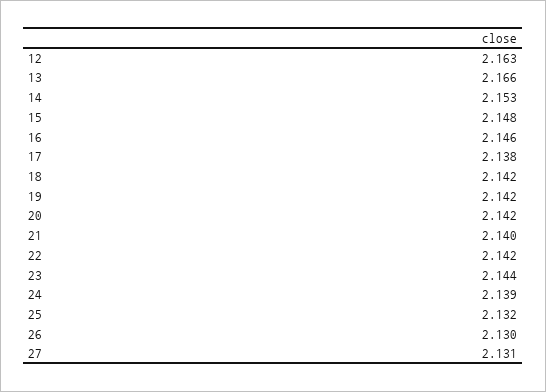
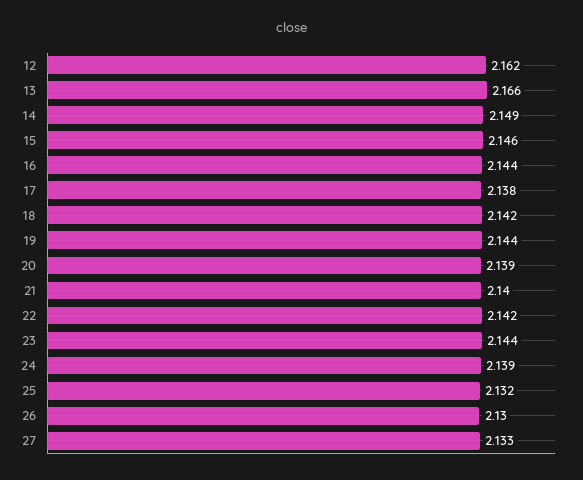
  {
-   "12": 2.163,
+   "12": 2.162,
    "13": 2.166,
-   "14": 2.153,
+   "14": 2.149,
-   "15": 2.148,
+   "15": 2.146,
-   "16": 2.146,
+   "16": 2.144,
    "17": 2.138,
    "18": 2.142,
-   "19": 2.142,
+   "19": 2.144,
-   "20": 2.142,
+   "20": 2.139,
    "21": 2.14,
    "22": 2.142,
    "23": 2.144,
    "24": 2.139,
    "25": 2.132,
    "26": 2.13,
-   "27": 2.131
+   "27": 2.133
  }

